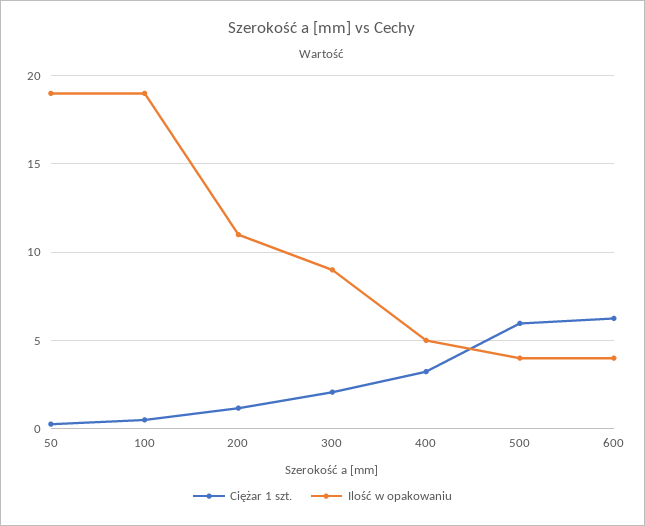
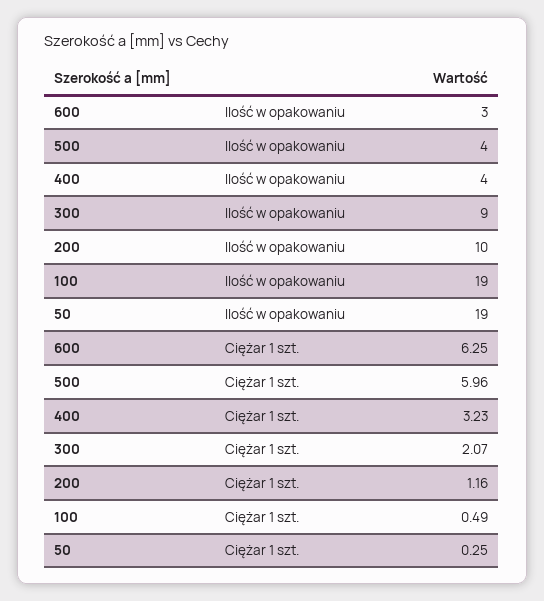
  {
    "Ciężar 1 szt.": {
      "50": 0.25,
      "100": 0.49,
      "200": 1.16,
      "300": 2.07,
      "400": 3.23,
      "500": 5.96,
      "600": 6.25
    },
    "Ilość w opakowaniu": {
      "50": 19,
      "100": 19,
-     "200": 11,
+     "200": 10,
      "300": 9,
-     "400": 5,
+     "400": 4,
      "500": 4,
-     "600": 4
+     "600": 3
    }
  }

